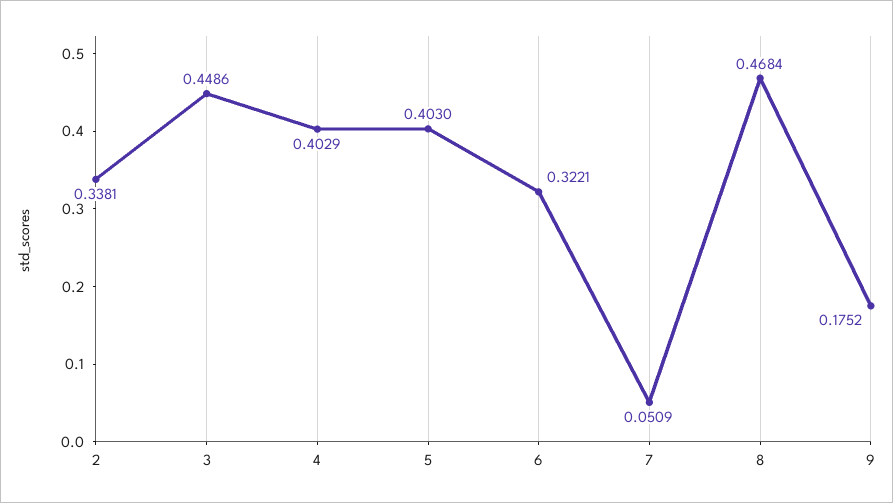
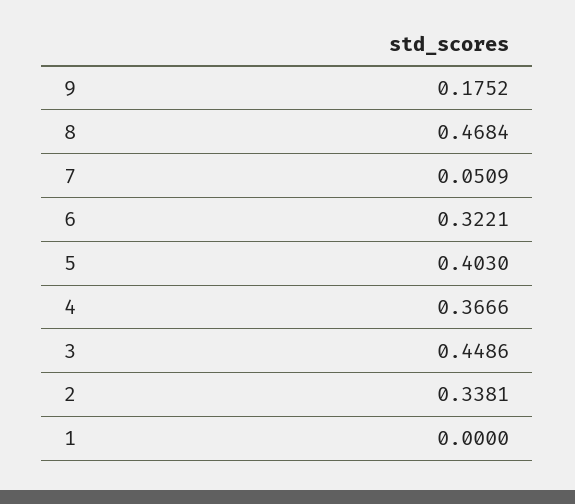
  {
    "2": 0.3381,
    "3": 0.4486,
-   "4": 0.4029,
+   "4": 0.3666,
    "5": 0.403,
    "6": 0.3221,
    "7": 0.0509,
    "8": 0.4684,
-   "9": 0.1752
+   "9": 0.1752,
+   "1": 0
  }

